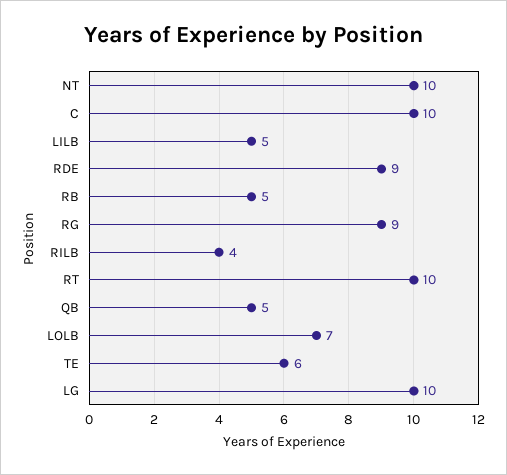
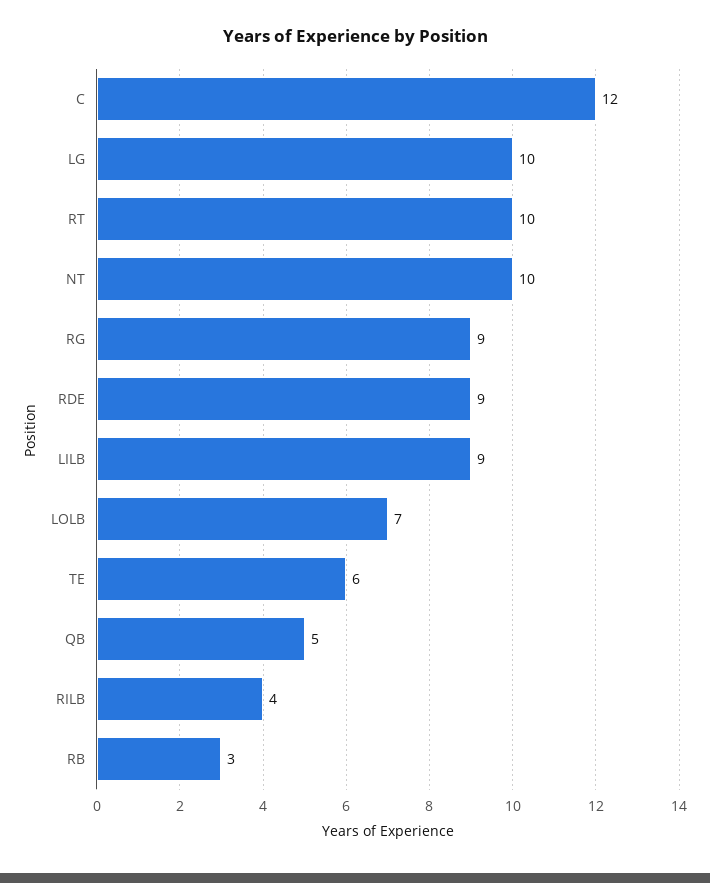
  {
    "NT": 10,
-   "C": 10,
+   "C": 12,
-   "LILB": 5,
+   "LILB": 9,
    "RDE": 9,
-   "RB": 5,
+   "RB": 3,
    "RG": 9,
    "RILB": 4,
    "RT": 10,
    "QB": 5,
    "LOLB": 7,
    "TE": 6,
    "LG": 10
  }

